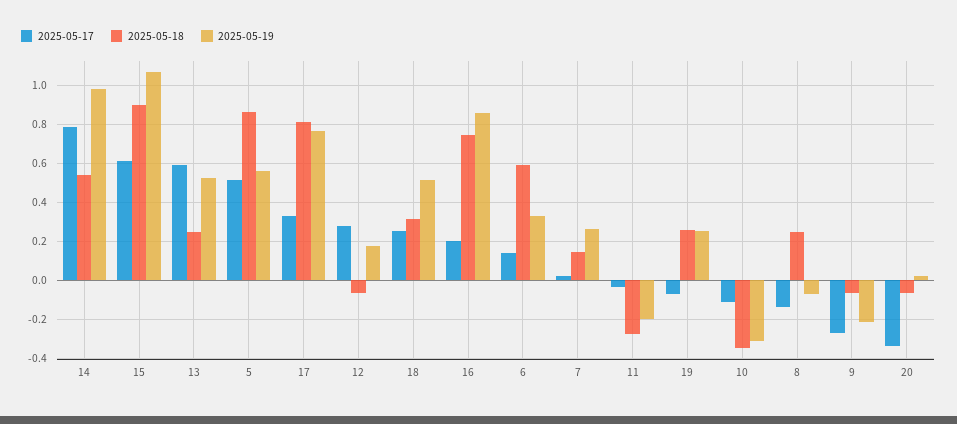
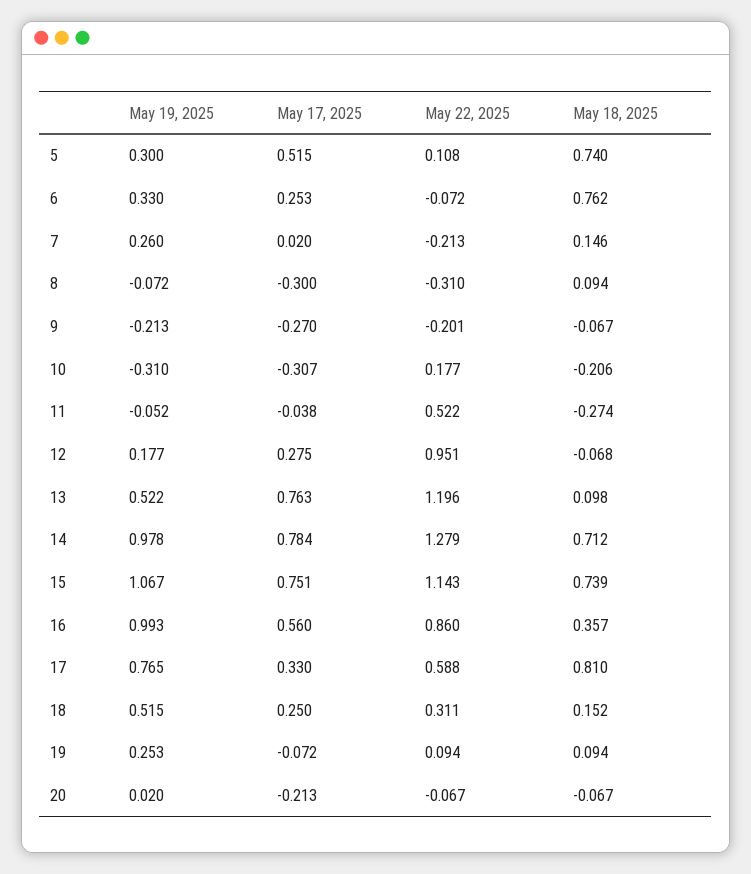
  {
    "2025-05-17": {
      "14": 0.784,
-     "15": 0.6,
+     "15": 0.751,
-     "13": 0.6,
+     "13": 0.763,
      "5": 0.515,
      "17": 0.33,
      "12": 0.275,
      "18": 0.25,
-     "16": 0.2,
+     "16": 0.56,
-     "6": 0.15,
+     "6": 0.253,
      "7": 0.02,
      "11": -0.038,
      "19": -0.072,
-     "10": -0.1,
+     "10": -0.307,
-     "8": -0.15,
+     "8": -0.3,
      "9": -0.27,
-     "20": -0.35
+     "20": -0.213
    },
    "2025-05-18": {
-     "14": 0.55,
+     "14": 0.712,
-     "15": 0.9,
+     "15": 0.739,
-     "13": 0.25,
+     "13": 0.098,
-     "5": 0.85,
+     "5": 0.74,
      "17": 0.81,
      "12": -0.068,
-     "18": 0.3,
+     "18": 0.152,
-     "16": 0.75,
+     "16": 0.357,
-     "6": 0.6,
+     "6": 0.762,
      "7": 0.146,
      "11": -0.274,
-     "19": 0.25,
+     "19": 0.094,
-     "10": -0.35,
+     "10": -0.206,
-     "8": 0.25,
+     "8": 0.094,
      "9": -0.067,
      "20": -0.067
    },
    "2025-05-19": {
      "14": 0.978,
      "15": 1.067,
      "13": 0.522,
-     "5": 0.55,
+     "5": 0.3,
      "17": 0.765,
      "12": 0.177,
      "18": 0.515,
-     "16": 0.85,
+     "16": 0.993,
      "6": 0.33,
      "7": 0.26,
-     "11": -0.2,
+     "11": -0.052,
      "19": 0.253,
      "10": -0.31,
      "8": -0.072,
      "9": -0.213,
      "20": 0.02
-   }
+   },
+   "May 22, 2025": {
+     "5": 0.108,
+     "6": -0.072,
+     "7": -0.213,
+     "8": -0.31,
+     "9": -0.201,
+     "10": 0.177,
+     "11": 0.522,
+     "12": 0.951,
+     "13": 1.196,
+     "14": 1.279,
+     "15": 1.143,
+     "16": 0.86,
+     "17": 0.588,
+     "18": 0.311,
+     "19": 0.094,
+     "20": -0.067
+   }
  }

